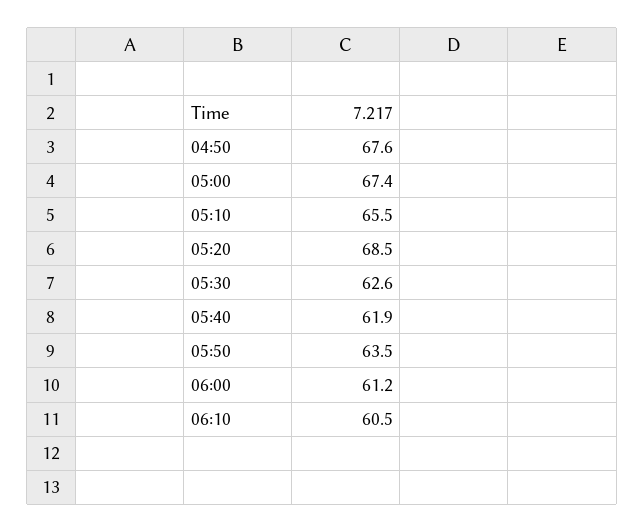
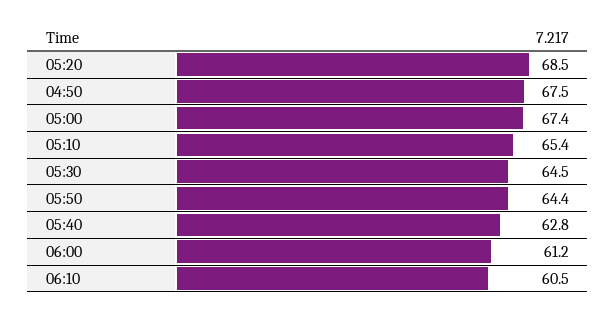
  {
-   "04:50": 67.6,
+   "04:50": 67.5,
    "05:00": 67.4,
-   "05:10": 65.5,
+   "05:10": 65.4,
    "05:20": 68.5,
-   "05:30": 62.6,
+   "05:30": 64.5,
-   "05:40": 61.9,
+   "05:40": 62.8,
-   "05:50": 63.5,
+   "05:50": 64.4,
    "06:00": 61.2,
    "06:10": 60.5
  }

